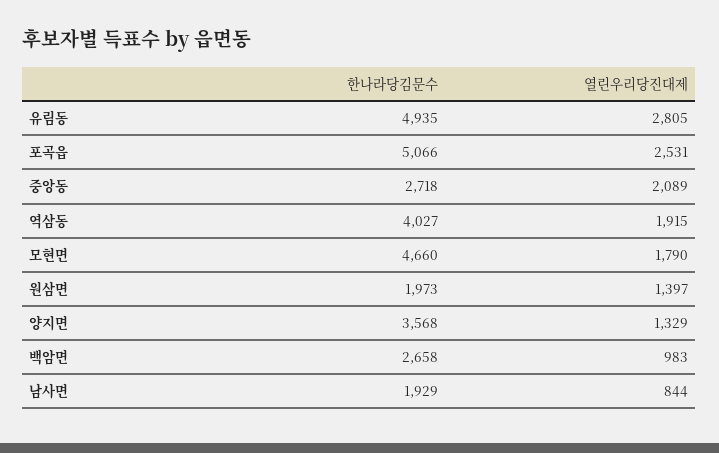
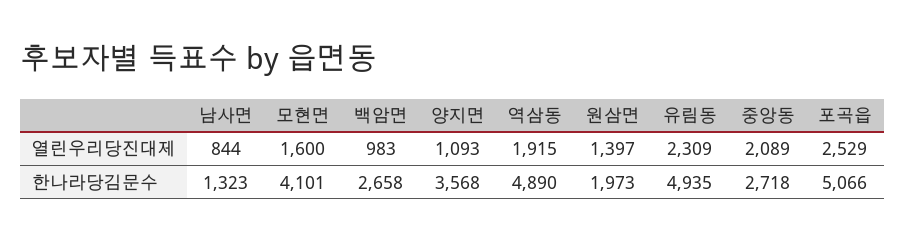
  {
    "한나라당김문수": {
      "유림동": 4935,
      "포곡읍": 5066,
      "중앙동": 2718,
-     "역삼동": 4027,
+     "역삼동": 4890,
-     "모현면": 4660,
+     "모현면": 4101,
      "원삼면": 1973,
      "양지면": 3568,
      "백암면": 2658,
-     "남사면": 1929
+     "남사면": 1323
    },
    "열린우리당진대제": {
-     "유림동": 2805,
+     "유림동": 2309,
-     "포곡읍": 2531,
+     "포곡읍": 2529,
      "중앙동": 2089,
      "역삼동": 1915,
-     "모현면": 1790,
+     "모현면": 1600,
      "원삼면": 1397,
-     "양지면": 1329,
+     "양지면": 1093,
      "백암면": 983,
      "남사면": 844
    }
  }

